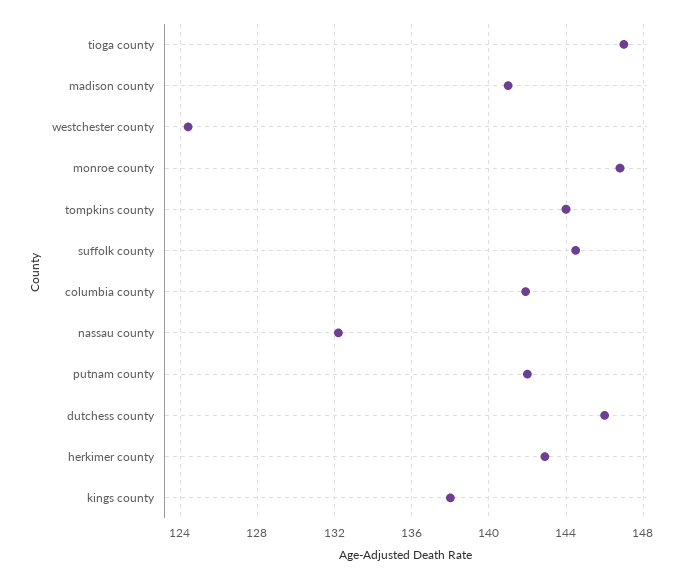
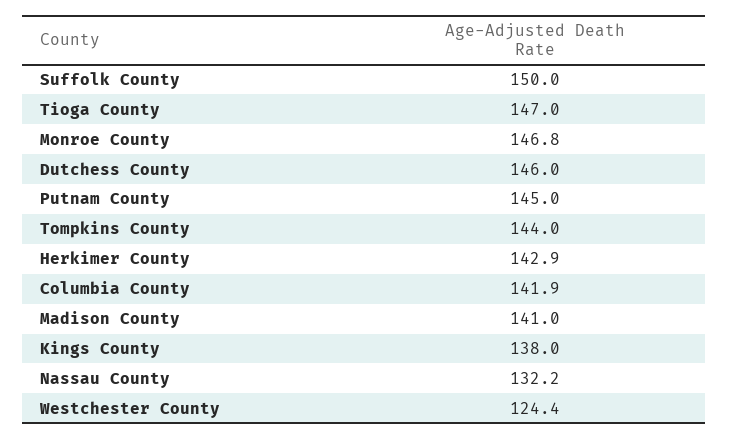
  {
    "tioga county": 147,
    "madison county": 141,
    "westchester county": 124.4,
    "monroe county": 146.8,
    "tompkins county": 144,
-   "suffolk county": 144.5,
+   "suffolk county": 150,
    "columbia county": 141.9,
    "nassau county": 132.2,
-   "putnam county": 142,
+   "putnam county": 145,
    "dutchess county": 146,
    "herkimer county": 142.9,
    "kings county": 138
  }

